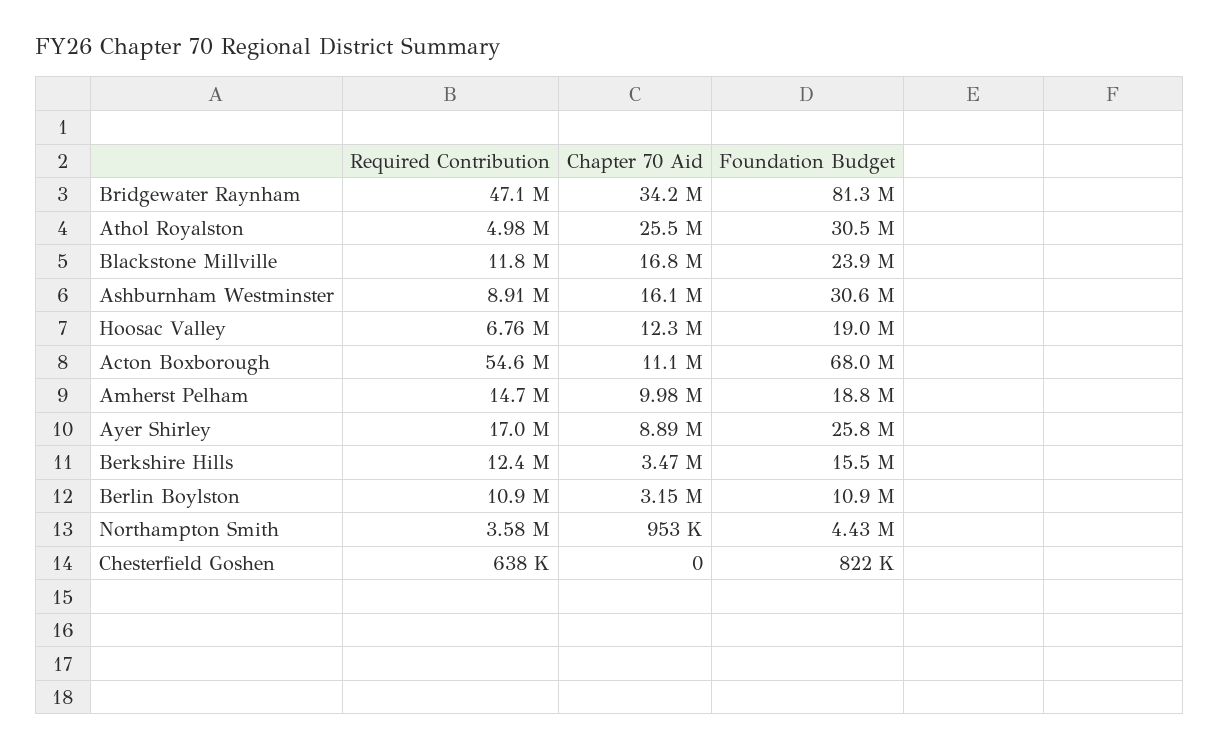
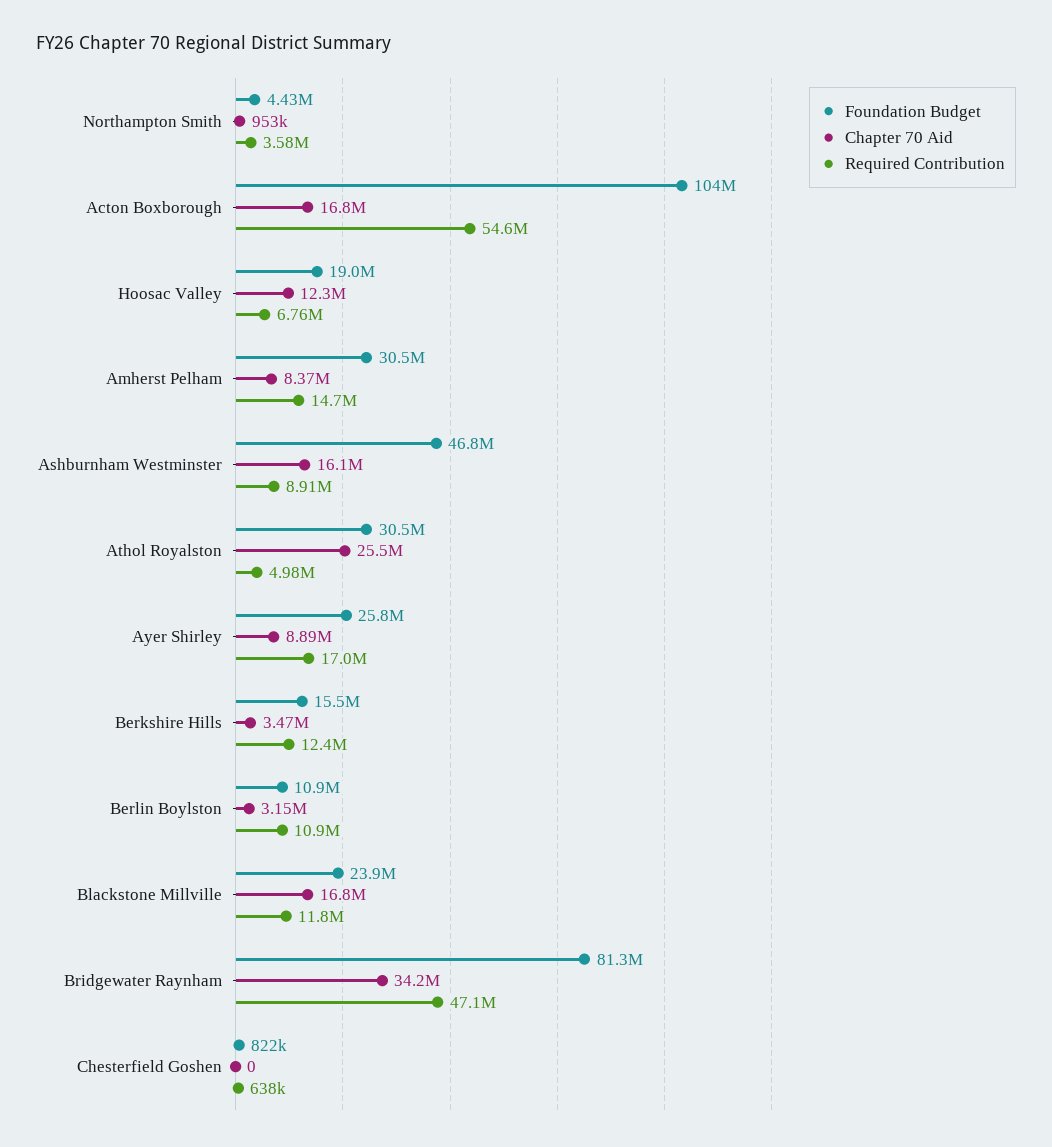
  {
    "Required Contribution": {
      "Bridgewater Raynham": 47100000,
      "Athol Royalston": 4980000,
      "Blackstone Millville": 11800000,
      "Ashburnham Westminster": 8910000,
      "Hoosac Valley": 6760000,
      "Acton Boxborough": 54600000,
      "Amherst Pelham": 14700000,
      "Ayer Shirley": 17000000,
      "Berkshire Hills": 12400000,
      "Berlin Boylston": 10900000,
      "Northampton Smith": 3580000,
      "Chesterfield Goshen": 638000
    },
    "Chapter 70 Aid": {
      "Bridgewater Raynham": 34200000,
      "Athol Royalston": 25500000,
      "Blackstone Millville": 16800000,
      "Ashburnham Westminster": 16100000,
      "Hoosac Valley": 12300000,
-     "Acton Boxborough": 11100000,
+     "Acton Boxborough": 16800000,
-     "Amherst Pelham": 9980000,
+     "Amherst Pelham": 8370000,
      "Ayer Shirley": 8890000,
      "Berkshire Hills": 3470000,
      "Berlin Boylston": 3150000,
      "Northampton Smith": 953000,
      "Chesterfield Goshen": 0
    },
    "Foundation Budget": {
      "Bridgewater Raynham": 81300000,
      "Athol Royalston": 30500000,
      "Blackstone Millville": 23900000,
-     "Ashburnham Westminster": 30600000,
+     "Ashburnham Westminster": 46800000,
      "Hoosac Valley": 19000000,
-     "Acton Boxborough": 68000000,
+     "Acton Boxborough": 104000000,
-     "Amherst Pelham": 18800000,
+     "Amherst Pelham": 30500000,
      "Ayer Shirley": 25800000,
      "Berkshire Hills": 15500000,
      "Berlin Boylston": 10900000,
      "Northampton Smith": 4430000,
      "Chesterfield Goshen": 822000
    }
  }

